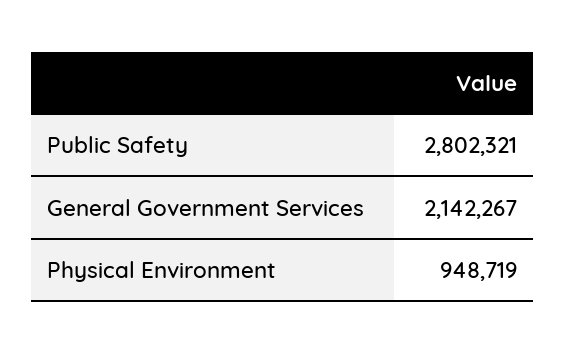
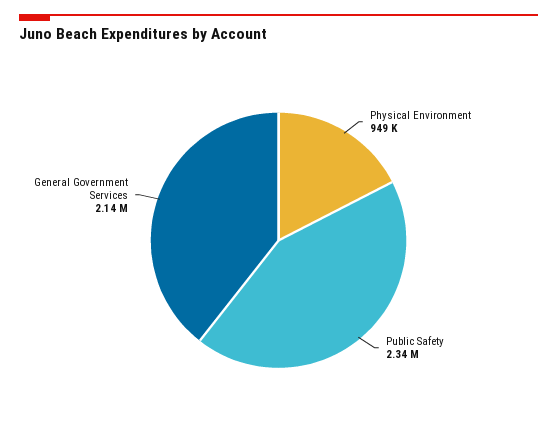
  {
-   "Public Safety": 2802321,
+   "Public Safety": 2340000,
    "General Government Services": 2142267,
    "Physical Environment": 948719
  }

